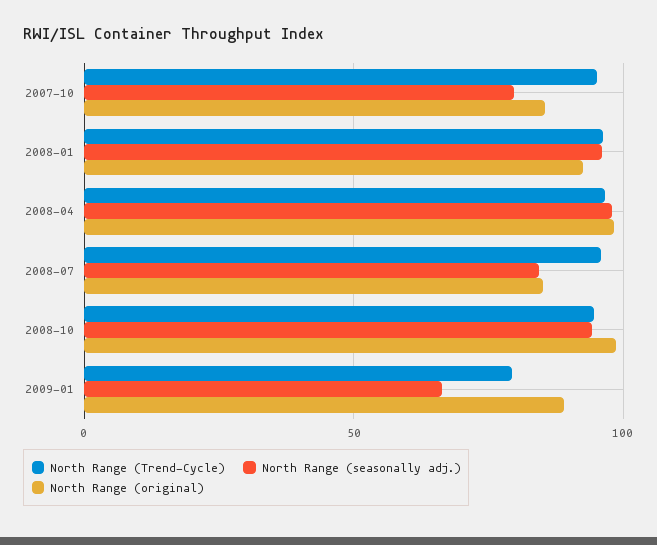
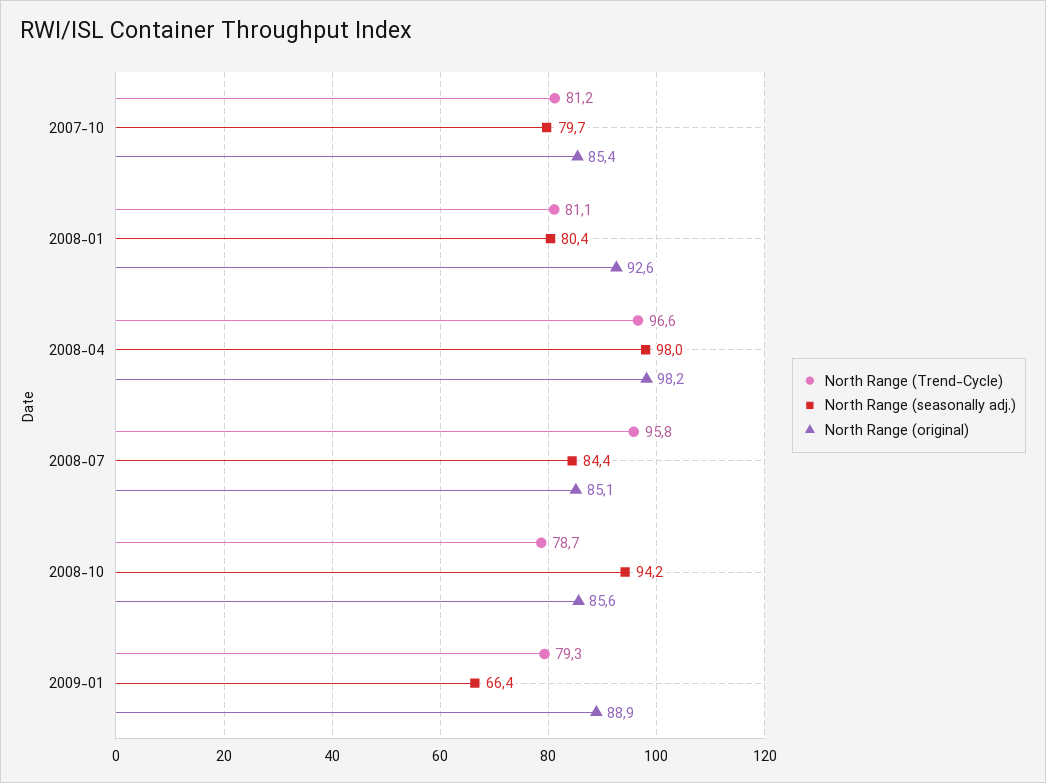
  {
    "North Range (Trend-Cycle)": {
-     "2007-10": 95,
+     "2007-10": 81.2,
-     "2008-01": 95,
+     "2008-01": 81.1,
      "2008-04": 96.6,
      "2008-07": 95.8,
-     "2008-10": 95,
+     "2008-10": 78.7,
      "2009-01": 79.3
    },
    "North Range (seasonally adj.)": {
      "2007-10": 79.7,
-     "2008-01": 95,
+     "2008-01": 80.4,
      "2008-04": 98,
      "2008-07": 84.4,
      "2008-10": 94.2,
      "2009-01": 66.4
    },
    "North Range (original)": {
      "2007-10": 85.4,
      "2008-01": 92.6,
      "2008-04": 98.2,
      "2008-07": 85.1,
-     "2008-10": 100,
+     "2008-10": 85.6,
      "2009-01": 88.9
    }
  }

